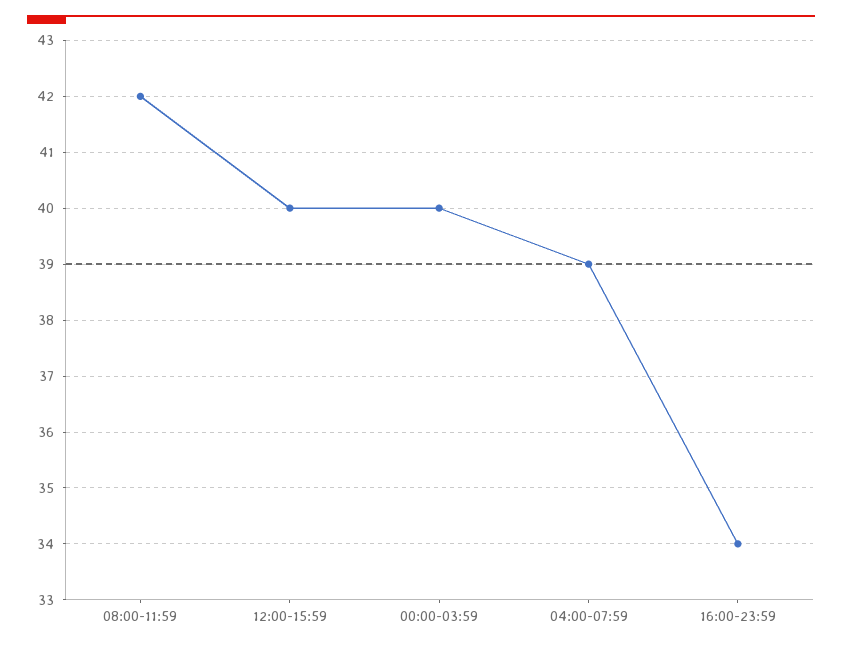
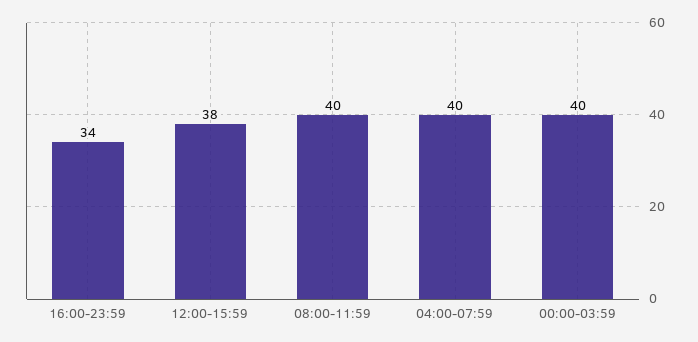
  {
-   "08:00-11:59": 42,
+   "08:00-11:59": 40,
-   "12:00-15:59": 40,
+   "12:00-15:59": 38,
    "00:00-03:59": 40,
-   "04:00-07:59": 39,
+   "04:00-07:59": 40,
    "16:00-23:59": 34
  }

